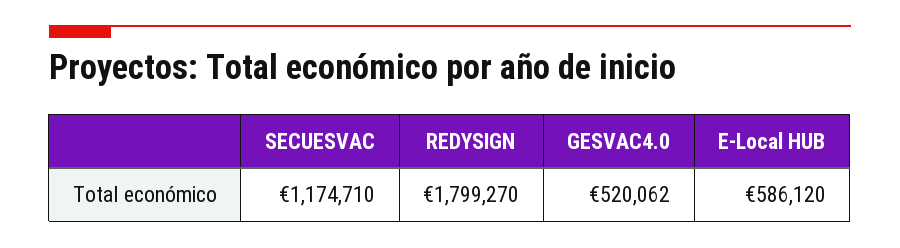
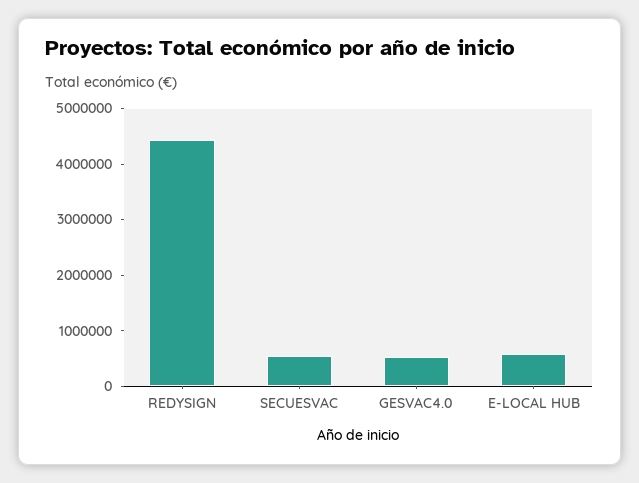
  {
-   "SECUESVAC": 1174710,
+   "SECUESVAC": 600000,
-   "REDYSIGN": 1799270,
+   "REDYSIGN": 4400000,
    "GESVAC4.0": 520062,
    "E-Local HUB": 586120
  }

